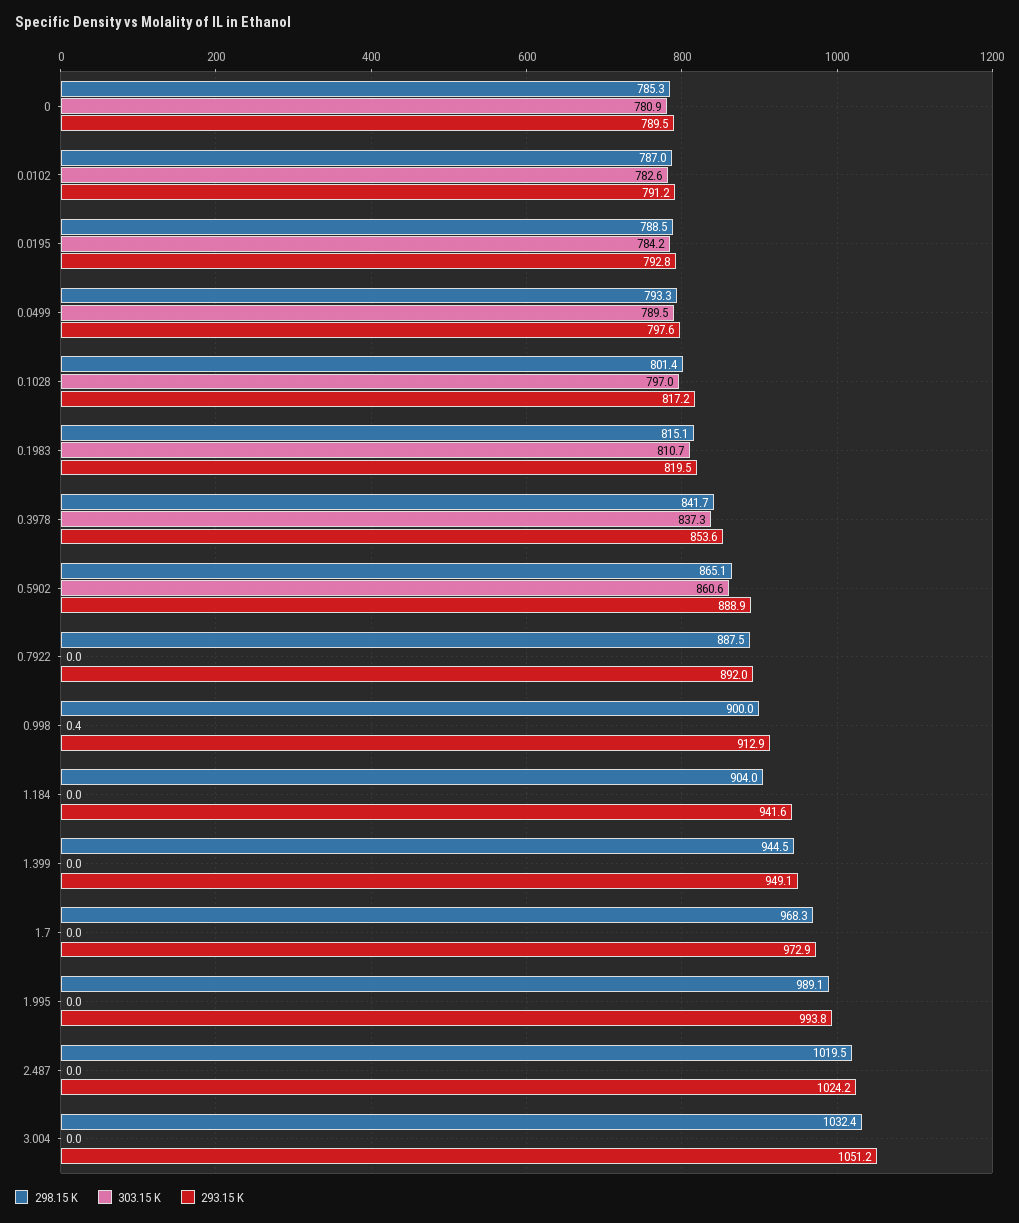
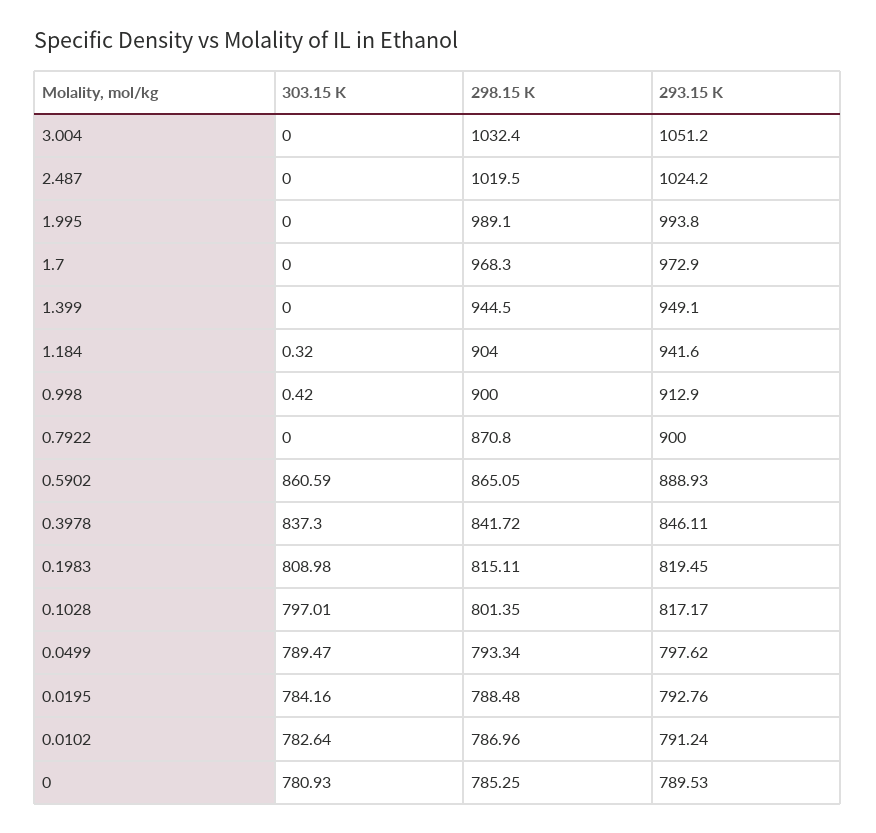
  {
    "298.15 K": {
      "0": 785.25,
      "0.0102": 786.96,
      "0.0195": 788.48,
      "0.0499": 793.34,
      "0.1028": 801.35,
      "0.1983": 815.11,
      "0.3978": 841.72,
      "0.5902": 865.05,
-     "0.7922": 887.5,
+     "0.7922": 870.8,
      "0.998": 900,
      "1.184": 904,
      "1.399": 944.5,
      "1.7": 968.3,
      "1.995": 989.1,
      "2.487": 1019.5,
      "3.004": 1032.4
    },
    "303.15 K": {
      "0": 780.93,
      "0.0102": 782.64,
      "0.0195": 784.16,
      "0.0499": 789.47,
      "0.1028": 797.01,
-     "0.1983": 810.7,
+     "0.1983": 808.98,
      "0.3978": 837.3,
      "0.5902": 860.59,
      "0.7922": 0,
      "0.998": 0.42,
-     "1.184": 0,
+     "1.184": 0.32,
      "1.399": 0,
      "1.7": 0,
      "1.995": 0,
      "2.487": 0,
      "3.004": 0
    },
    "293.15 K": {
      "0": 789.53,
      "0.0102": 791.24,
      "0.0195": 792.76,
      "0.0499": 797.62,
      "0.1028": 817.17,
      "0.1983": 819.45,
-     "0.3978": 853.6,
+     "0.3978": 846.11,
      "0.5902": 888.93,
-     "0.7922": 892,
+     "0.7922": 900,
      "0.998": 912.9,
      "1.184": 941.6,
      "1.399": 949.1,
      "1.7": 972.9,
      "1.995": 993.8,
      "2.487": 1024.2,
      "3.004": 1051.2
    }
  }

